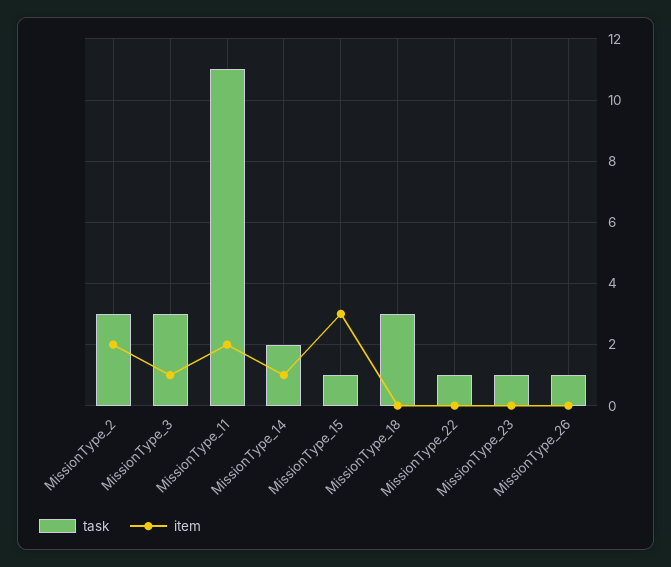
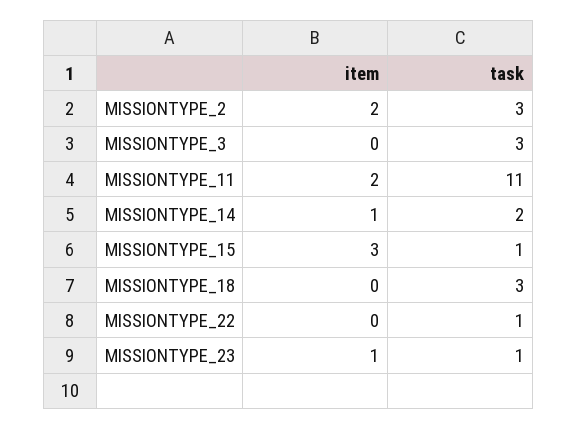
  {
    "task": {
      "MissionType_2": 3,
      "MissionType_3": 3,
      "MissionType_11": 11,
      "MissionType_14": 2,
      "MissionType_15": 1,
      "MissionType_18": 3,
      "MissionType_22": 1,
-     "MissionType_23": 1,
+     "MissionType_23": 1
-     "MissionType_26": 1
    },
    "item": {
      "MissionType_2": 2,
-     "MissionType_3": 1,
+     "MissionType_3": 0,
      "MissionType_11": 2,
      "MissionType_14": 1,
      "MissionType_15": 3,
      "MissionType_18": 0,
      "MissionType_22": 0,
-     "MissionType_23": 0,
+     "MissionType_23": 1
-     "MissionType_26": 0
    }
  }

